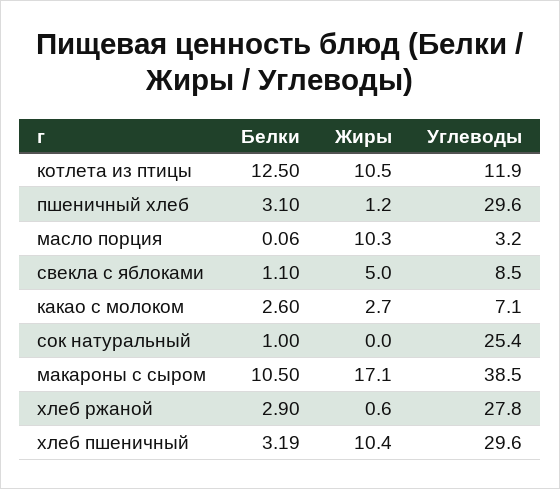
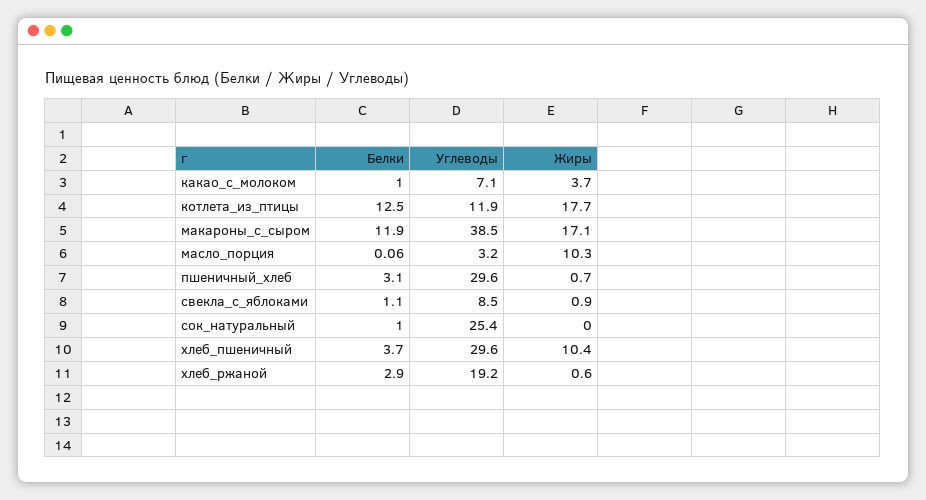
  {
    "Белки": {
      "котлета из птицы": 12.5,
      "пшеничный хлеб": 3.1,
      "масло порция": 0.06,
      "свекла с яблоками": 1.1,
-     "какао с молоком": 2.6,
+     "какао с молоком": 1,
      "сок натуральный": 1,
-     "макароны с сыром": 10.5,
+     "макароны с сыром": 11.9,
      "хлеб ржаной": 2.9,
-     "хлеб пшеничный": 3.19
+     "хлеб пшеничный": 3.7
    },
    "Жиры": {
-     "котлета из птицы": 10.5,
+     "котлета из птицы": 17.7,
-     "пшеничный хлеб": 1.2,
+     "пшеничный хлеб": 0.7,
      "масло порция": 10.3,
-     "свекла с яблоками": 5,
+     "свекла с яблоками": 0.9,
-     "какао с молоком": 2.7,
+     "какао с молоком": 3.7,
      "сок натуральный": 0,
      "макароны с сыром": 17.1,
      "хлеб ржаной": 0.6,
      "хлеб пшеничный": 10.4
    },
    "Углеводы": {
      "котлета из птицы": 11.9,
      "пшеничный хлеб": 29.6,
      "масло порция": 3.2,
      "свекла с яблоками": 8.5,
      "какао с молоком": 7.1,
      "сок натуральный": 25.4,
      "макароны с сыром": 38.5,
-     "хлеб ржаной": 27.8,
+     "хлеб ржаной": 19.2,
      "хлеб пшеничный": 29.6
    }
  }

